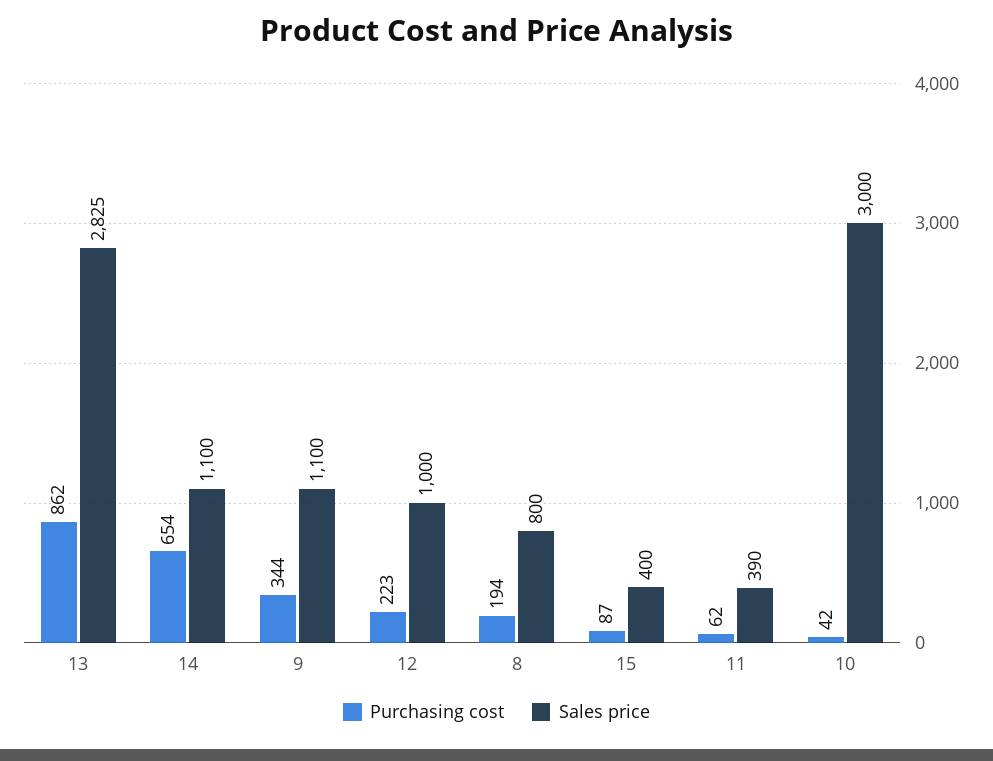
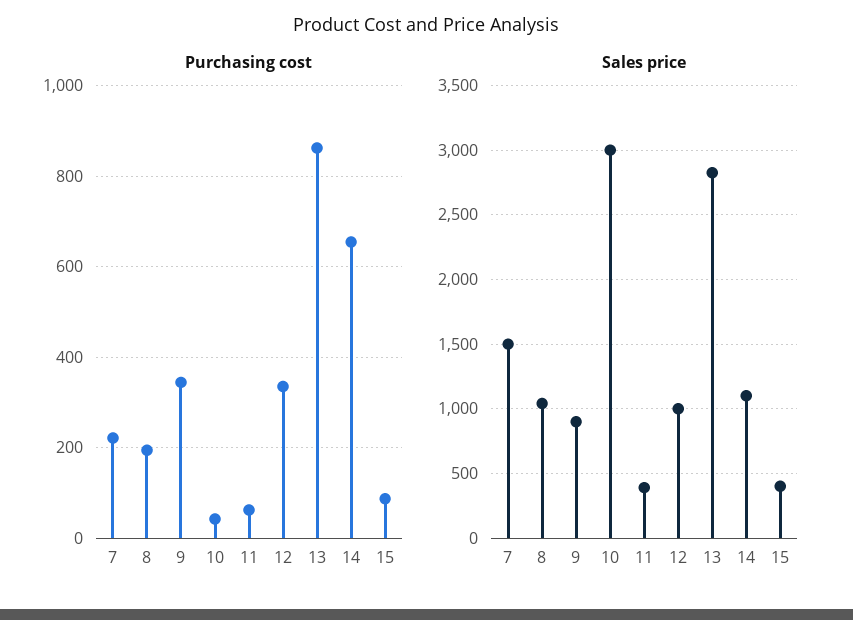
  {
    "Purchasing cost": {
      "13": 862,
      "14": 654,
      "9": 344,
-     "12": 223,
+     "12": 340,
      "8": 194,
      "15": 87,
      "11": 62,
-     "10": 42
+     "10": 42,
+     "7": 220
    },
    "Sales price": {
      "13": 2825,
      "14": 1100,
-     "9": 1100,
+     "9": 900,
      "12": 1000,
-     "8": 800,
+     "8": 1050,
      "15": 400,
      "11": 390,
-     "10": 3000
+     "10": 3000,
+     "7": 1500
    }
  }

